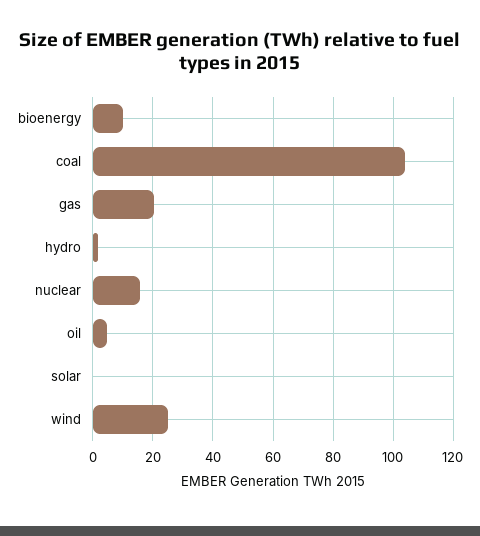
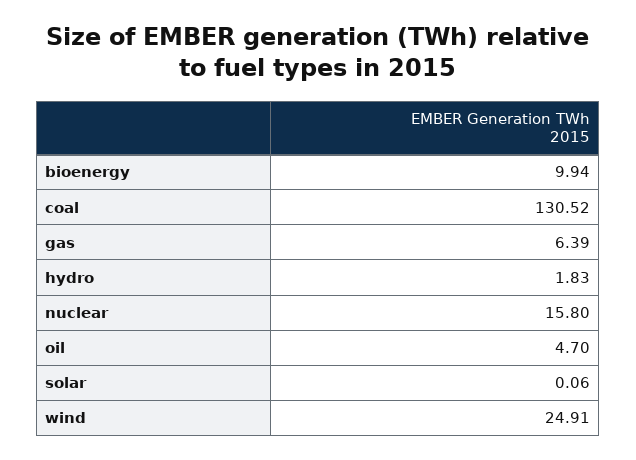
  {
    "bioenergy": 9.94,
-   "coal": 104,
+   "coal": 130.52,
-   "gas": 20,
+   "gas": 6.39,
    "hydro": 1.83,
    "nuclear": 15.8,
    "oil": 4.7,
    "solar": 0.06,
    "wind": 24.91
  }

